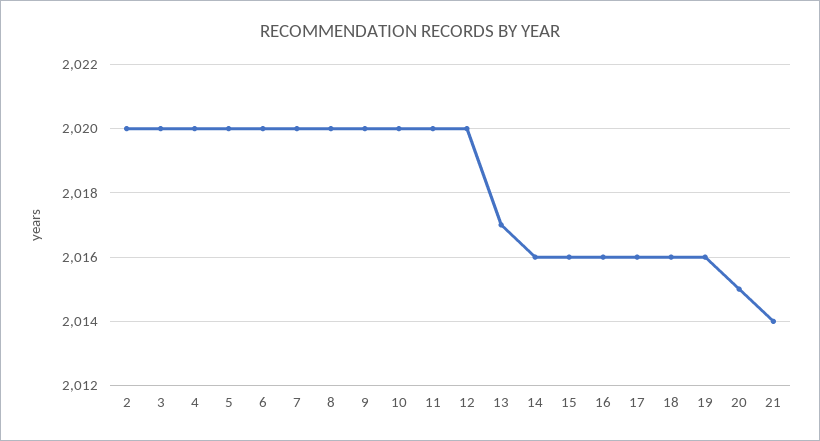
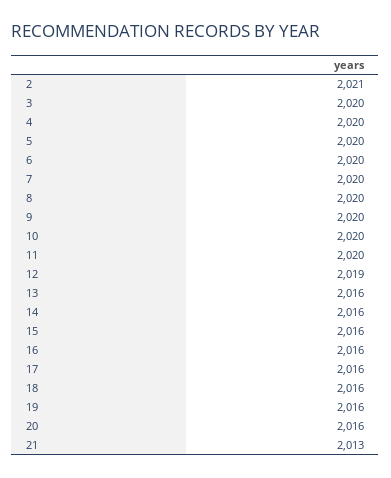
  {
-   "2": 2020,
+   "2": 2021,
    "3": 2020,
    "4": 2020,
    "5": 2020,
    "6": 2020,
    "7": 2020,
    "8": 2020,
    "9": 2020,
    "10": 2020,
    "11": 2020,
-   "12": 2020,
+   "12": 2019,
-   "13": 2017,
+   "13": 2016,
    "14": 2016,
    "15": 2016,
    "16": 2016,
    "17": 2016,
    "18": 2016,
    "19": 2016,
-   "20": 2015,
+   "20": 2016,
-   "21": 2014
+   "21": 2013
  }

